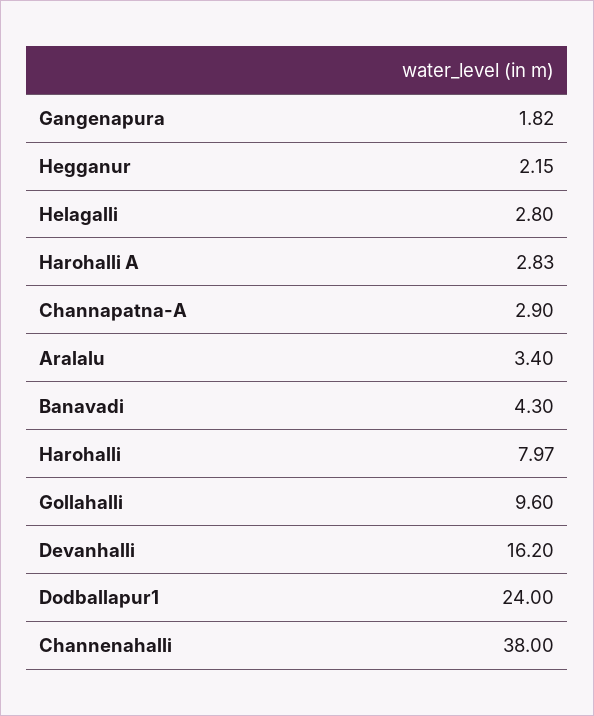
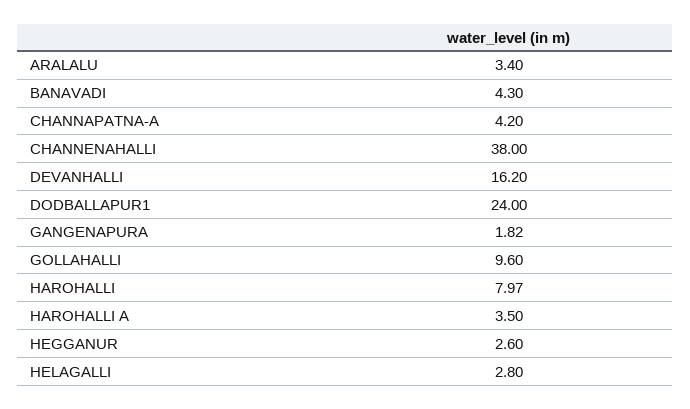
  {
    "Gangenapura": 1.82,
-   "Hegganur": 2.15,
+   "Hegganur": 2.6,
    "Helagalli": 2.8,
-   "Harohalli A": 2.83,
+   "Harohalli A": 3.5,
-   "Channapatna-A": 2.9,
+   "Channapatna-A": 4.2,
    "Aralalu": 3.4,
    "Banavadi": 4.3,
    "Harohalli": 7.97,
    "Gollahalli": 9.6,
    "Devanhalli": 16.2,
    "Dodballapur1": 24,
    "Channenahalli": 38
  }

